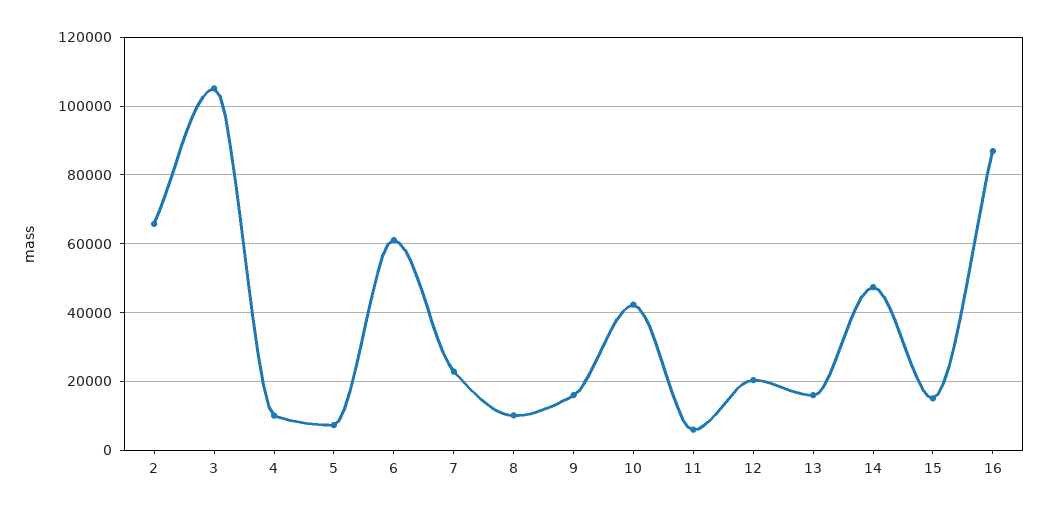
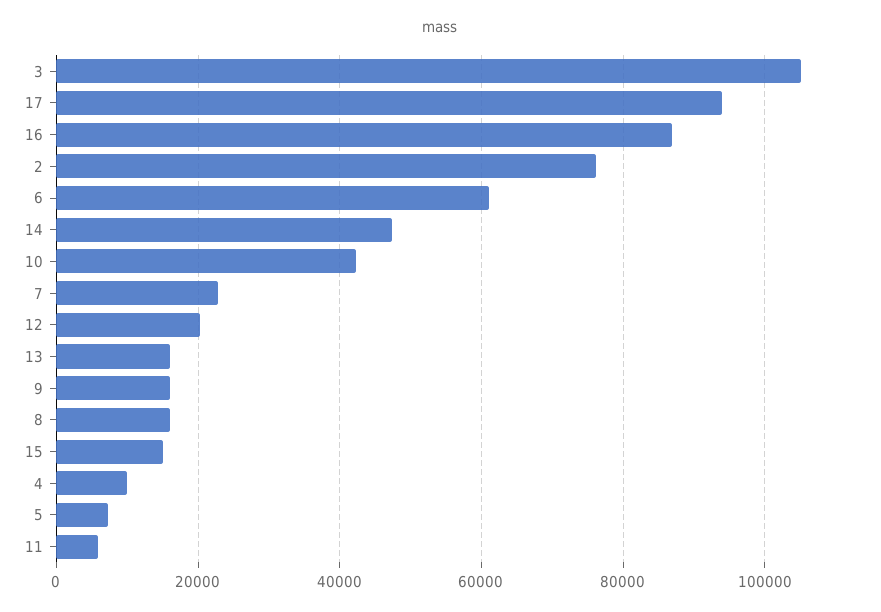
  {
-   "2": 66000,
+   "2": 76000,
    "3": 106000,
    "4": 10000,
    "5": 8000,
    "6": 62000,
    "7": 22000,
-   "8": 10000,
+   "8": 16000,
    "9": 16000,
    "10": 42000,
    "11": 6000,
    "12": 20000,
    "13": 16000,
    "14": 48000,
    "15": 16000,
-   "16": 86000
+   "16": 86000,
+   "17": 94000
  }

